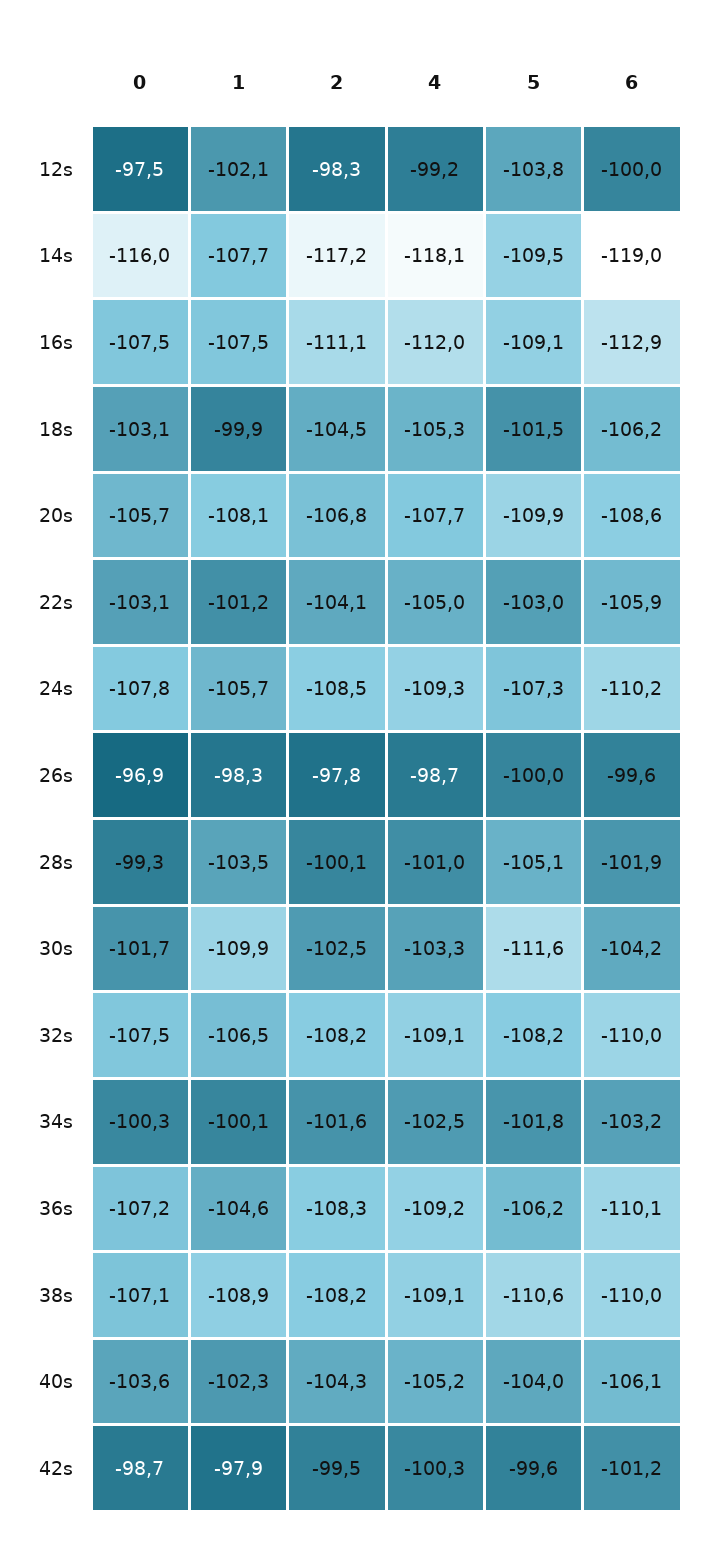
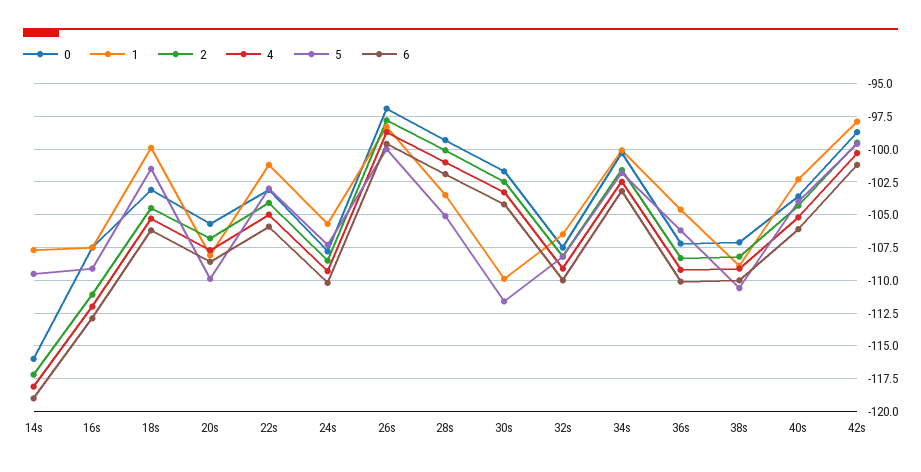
  {
    "0": {
-     "12s": -97.5,
      "14s": -116,
      "16s": -107.5,
      "18s": -103.1,
      "20s": -105.7,
      "22s": -103.1,
      "24s": -107.8,
      "26s": -96.9,
      "28s": -99.3,
      "30s": -101.7,
      "32s": -107.5,
      "34s": -100.3,
      "36s": -107.2,
      "38s": -107.1,
      "40s": -103.6,
      "42s": -98.7
    },
    "1": {
-     "12s": -102.1,
      "14s": -107.7,
      "16s": -107.5,
      "18s": -99.9,
      "20s": -108.1,
      "22s": -101.2,
      "24s": -105.7,
      "26s": -98.3,
      "28s": -103.5,
      "30s": -109.9,
      "32s": -106.5,
      "34s": -100.1,
      "36s": -104.6,
      "38s": -108.9,
      "40s": -102.3,
      "42s": -97.9
    },
    "2": {
-     "12s": -98.3,
      "14s": -117.2,
      "16s": -111.1,
      "18s": -104.5,
      "20s": -106.8,
      "22s": -104.1,
      "24s": -108.5,
      "26s": -97.8,
      "28s": -100.1,
      "30s": -102.5,
      "32s": -108.2,
      "34s": -101.6,
      "36s": -108.3,
      "38s": -108.2,
      "40s": -104.3,
      "42s": -99.5
    },
    "4": {
-     "12s": -99.2,
      "14s": -118.1,
      "16s": -112,
      "18s": -105.3,
      "20s": -107.7,
      "22s": -105,
      "24s": -109.3,
      "26s": -98.7,
      "28s": -101,
      "30s": -103.3,
      "32s": -109.1,
      "34s": -102.5,
      "36s": -109.2,
      "38s": -109.1,
      "40s": -105.2,
      "42s": -100.3
    },
    "5": {
-     "12s": -103.8,
      "14s": -109.5,
      "16s": -109.1,
      "18s": -101.5,
      "20s": -109.9,
      "22s": -103,
      "24s": -107.3,
      "26s": -100,
      "28s": -105.1,
      "30s": -111.6,
      "32s": -108.2,
      "34s": -101.8,
      "36s": -106.2,
      "38s": -110.6,
      "40s": -104,
      "42s": -99.6
    },
    "6": {
-     "12s": -100,
      "14s": -119,
      "16s": -112.9,
      "18s": -106.2,
      "20s": -108.6,
      "22s": -105.9,
      "24s": -110.2,
      "26s": -99.6,
      "28s": -101.9,
      "30s": -104.2,
      "32s": -110,
      "34s": -103.2,
      "36s": -110.1,
      "38s": -110,
      "40s": -106.1,
      "42s": -101.2
    }
  }

